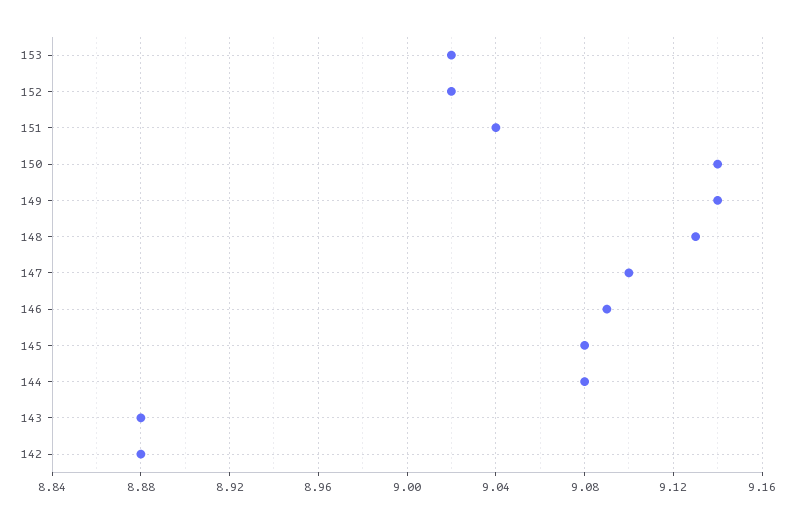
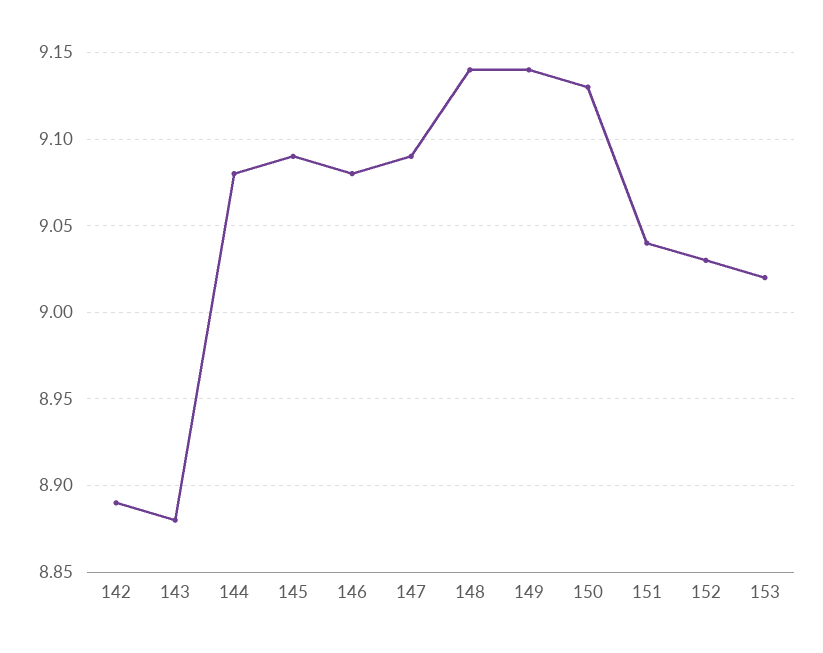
  {
    "153": 9.02,
-   "152": 9.02,
+   "152": 9.03,
    "151": 9.04,
-   "150": 9.14,
+   "150": 9.13,
    "149": 9.14,
-   "148": 9.13,
+   "148": 9.14,
-   "147": 9.1,
+   "147": 9.09,
-   "146": 9.09,
+   "146": 9.08,
-   "145": 9.08,
+   "145": 9.09,
    "144": 9.08,
    "143": 8.88,
-   "142": 8.88
+   "142": 8.89
  }

